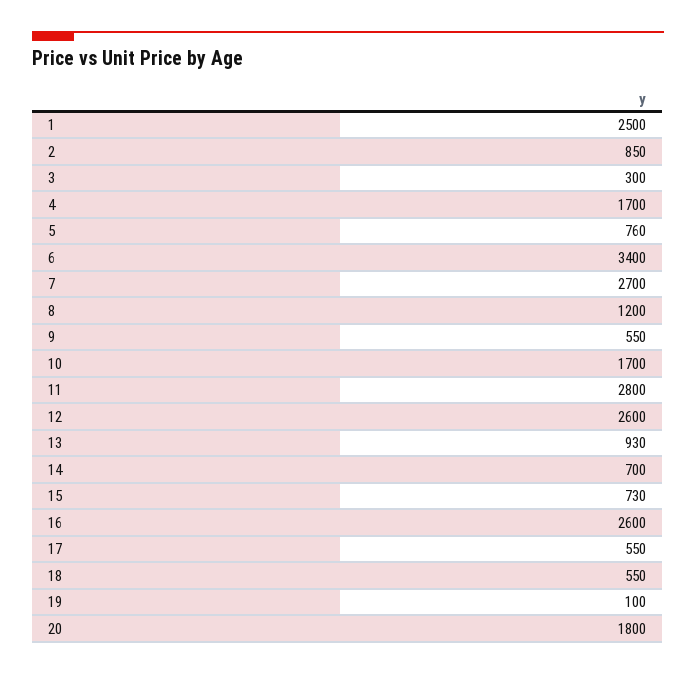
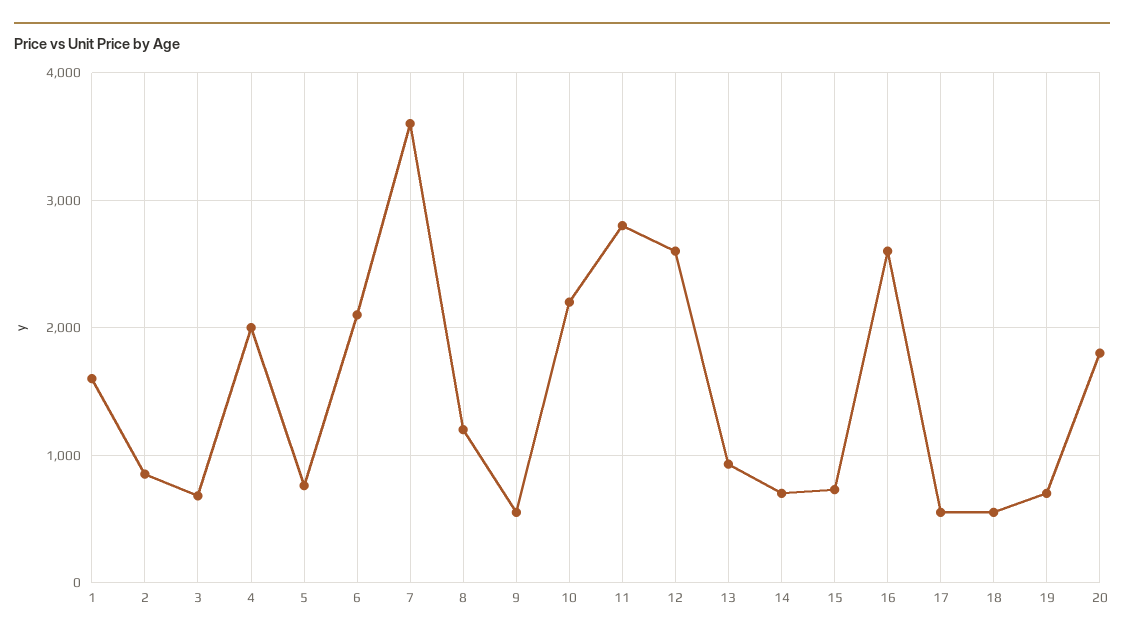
  {
-   "1": 2500,
+   "1": 1600,
    "2": 850,
-   "3": 300,
+   "3": 700,
-   "4": 1700,
+   "4": 2000,
    "5": 760,
-   "6": 3400,
+   "6": 2100,
-   "7": 2700,
+   "7": 3600,
    "8": 1200,
    "9": 550,
-   "10": 1700,
+   "10": 2200,
    "11": 2800,
    "12": 2600,
    "13": 930,
    "14": 700,
    "15": 730,
    "16": 2600,
    "17": 550,
    "18": 550,
-   "19": 100,
+   "19": 700,
    "20": 1800
  }

